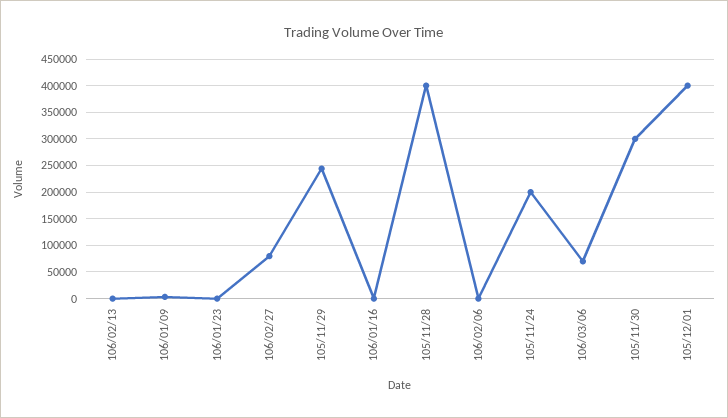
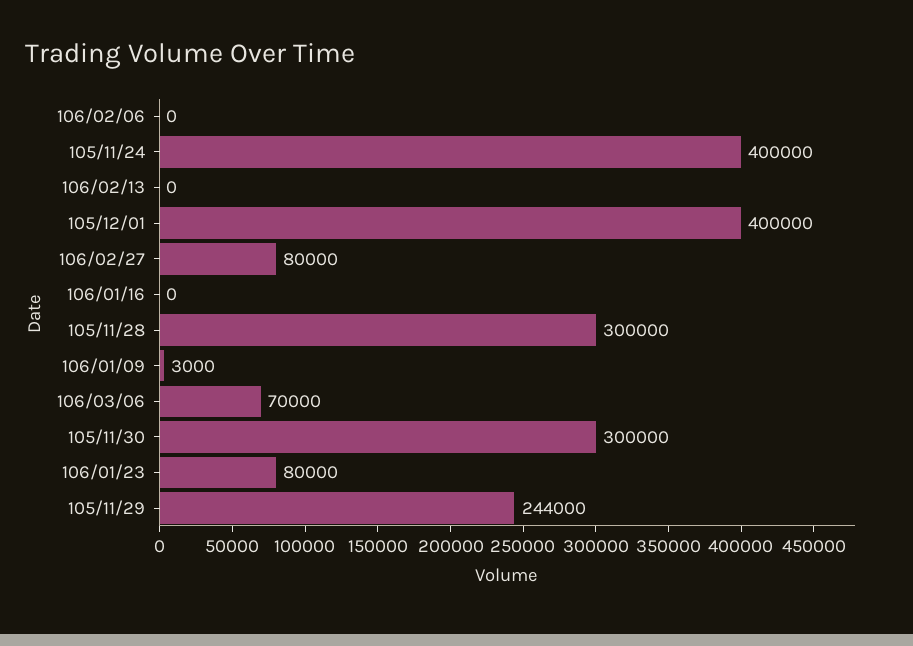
  {
    "106/02/13": 0,
    "106/01/09": 3000,
-   "106/01/23": 0,
+   "106/01/23": 80000,
    "106/02/27": 80000,
    "105/11/29": 244000,
    "106/01/16": 0,
-   "105/11/28": 400000,
+   "105/11/28": 300000,
    "106/02/06": 0,
-   "105/11/24": 200000,
+   "105/11/24": 400000,
    "106/03/06": 70000,
    "105/11/30": 300000,
    "105/12/01": 400000
  }

